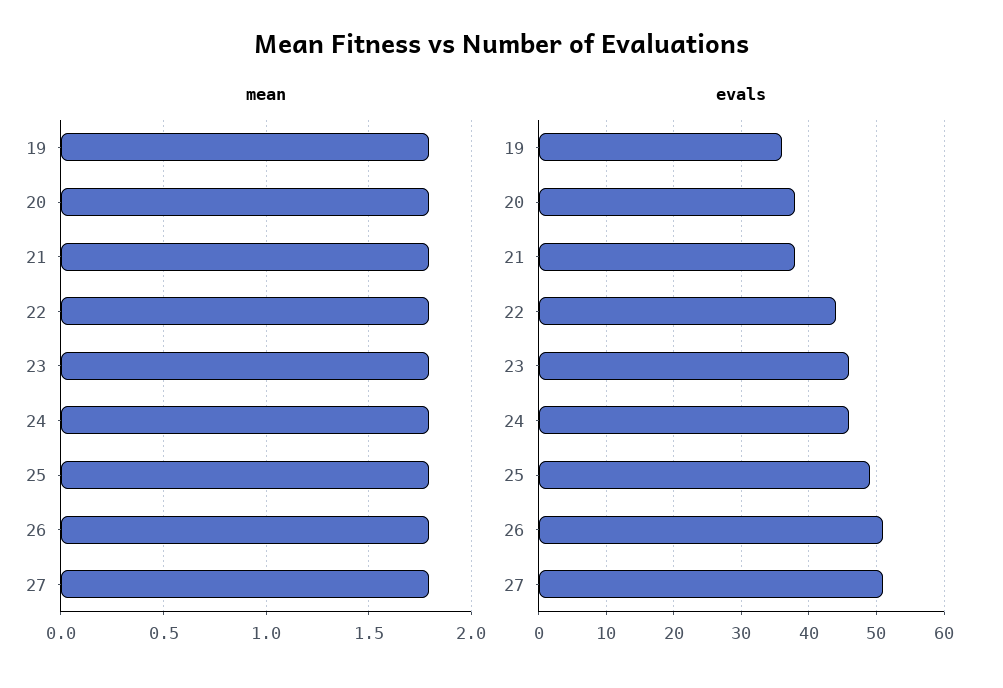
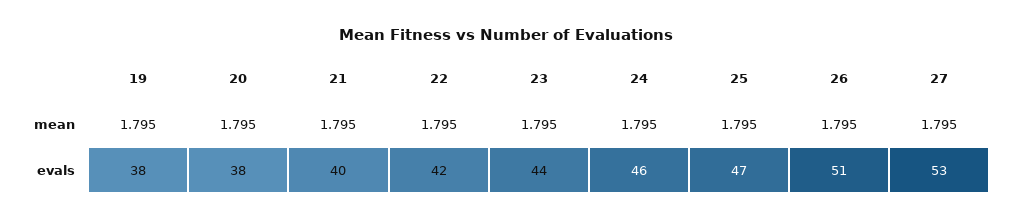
  {
    "mean": {
      "19": 1.795,
      "20": 1.795,
      "21": 1.795,
      "22": 1.795,
      "23": 1.795,
      "24": 1.795,
      "25": 1.795,
      "26": 1.795,
      "27": 1.795
    },
    "evals": {
-     "19": 36,
+     "19": 38,
      "20": 38,
-     "21": 38,
+     "21": 40,
-     "22": 44,
+     "22": 42,
-     "23": 46,
+     "23": 44,
      "24": 46,
-     "25": 49,
+     "25": 47,
      "26": 51,
-     "27": 51
+     "27": 53
    }
  }

